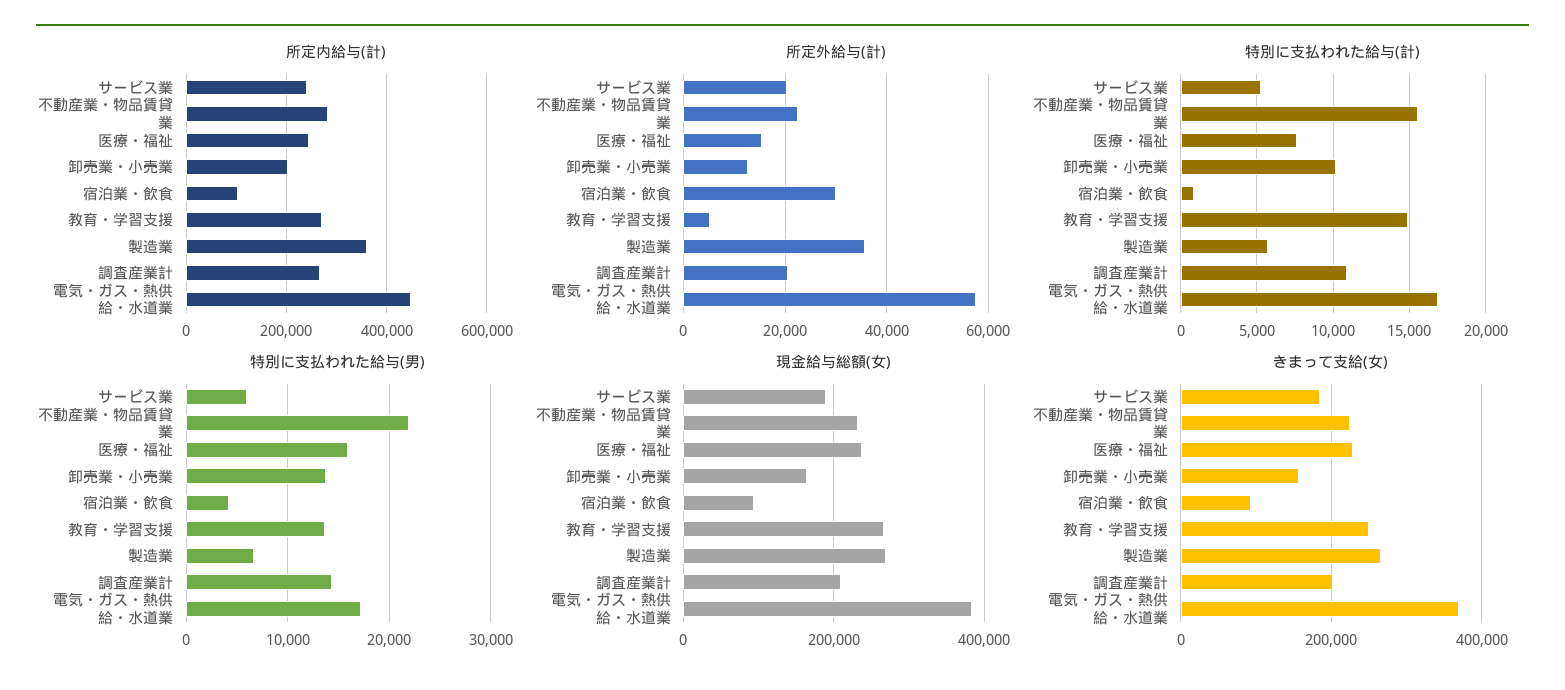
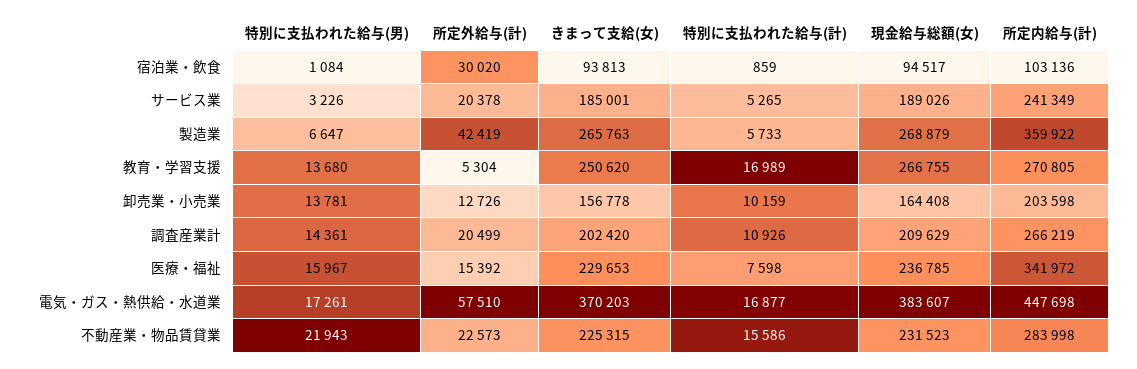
  {
    "所定内給与(計)": {
      "サービス業": 241349,
      "不動産業・物品賃貸業": 283998,
-     "医療・福祉": 240000,
+     "医療・福祉": 341972,
      "卸売業・小売業": 203598,
      "宿泊業・飲食": 103136,
      "教育・学習支援": 270805,
      "製造業": 359922,
      "調査産業計": 266219,
      "電気・ガス・熱供給・水道業": 447698
    },
    "所定外給与(計)": {
      "サービス業": 20378,
      "不動産業・物品賃貸業": 22573,
      "医療・福祉": 15392,
      "卸売業・小売業": 12726,
      "宿泊業・飲食": 30020,
      "教育・学習支援": 5304,
-     "製造業": 36000,
+     "製造業": 42419,
      "調査産業計": 20499,
      "電気・ガス・熱供給・水道業": 57510
    },
    "特別に支払われた給与(計)": {
      "サービス業": 5265,
      "不動産業・物品賃貸業": 15586,
      "医療・福祉": 7598,
      "卸売業・小売業": 10159,
      "宿泊業・飲食": 859,
-     "教育・学習支援": 15000,
+     "教育・学習支援": 16989,
      "製造業": 5733,
      "調査産業計": 10926,
      "電気・ガス・熱供給・水道業": 16877
    },
    "特別に支払われた給与(男)": {
-     "サービス業": 6000,
+     "サービス業": 3226,
      "不動産業・物品賃貸業": 21943,
      "医療・福祉": 15967,
      "卸売業・小売業": 13781,
-     "宿泊業・飲食": 4000,
+     "宿泊業・飲食": 1084,
      "教育・学習支援": 13680,
      "製造業": 6647,
      "調査産業計": 14361,
      "電気・ガス・熱供給・水道業": 17261
    },
    "現金給与総額(女)": {
      "サービス業": 189026,
      "不動産業・物品賃貸業": 231523,
      "医療・福祉": 236785,
      "卸売業・小売業": 164408,
      "宿泊業・飲食": 94517,
      "教育・学習支援": 266755,
      "製造業": 268879,
      "調査産業計": 209629,
      "電気・ガス・熱供給・水道業": 383607
    },
    "きまって支給(女)": {
      "サービス業": 185001,
      "不動産業・物品賃貸業": 225315,
      "医療・福祉": 229653,
      "卸売業・小売業": 156778,
      "宿泊業・飲食": 93813,
      "教育・学習支援": 250620,
      "製造業": 265763,
      "調査産業計": 202420,
      "電気・ガス・熱供給・水道業": 370203
    }
  }

